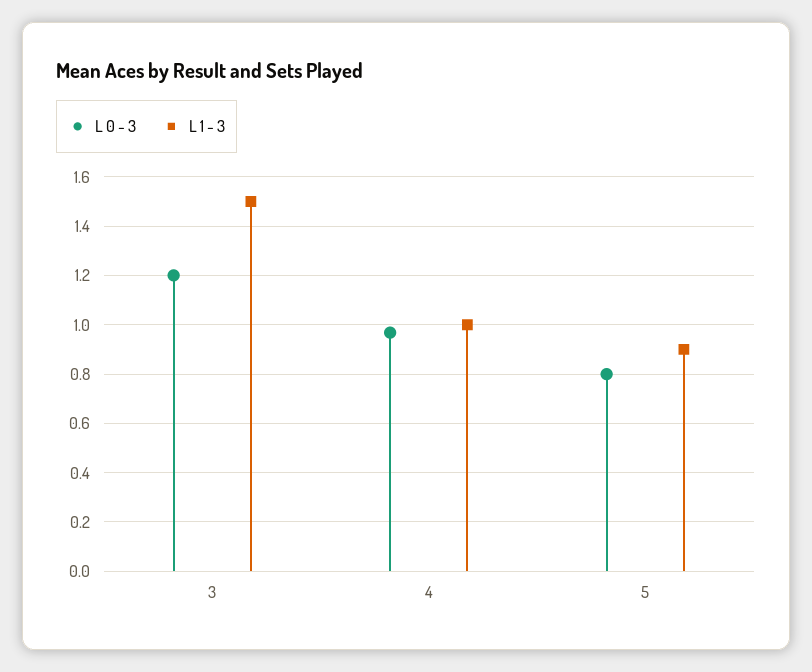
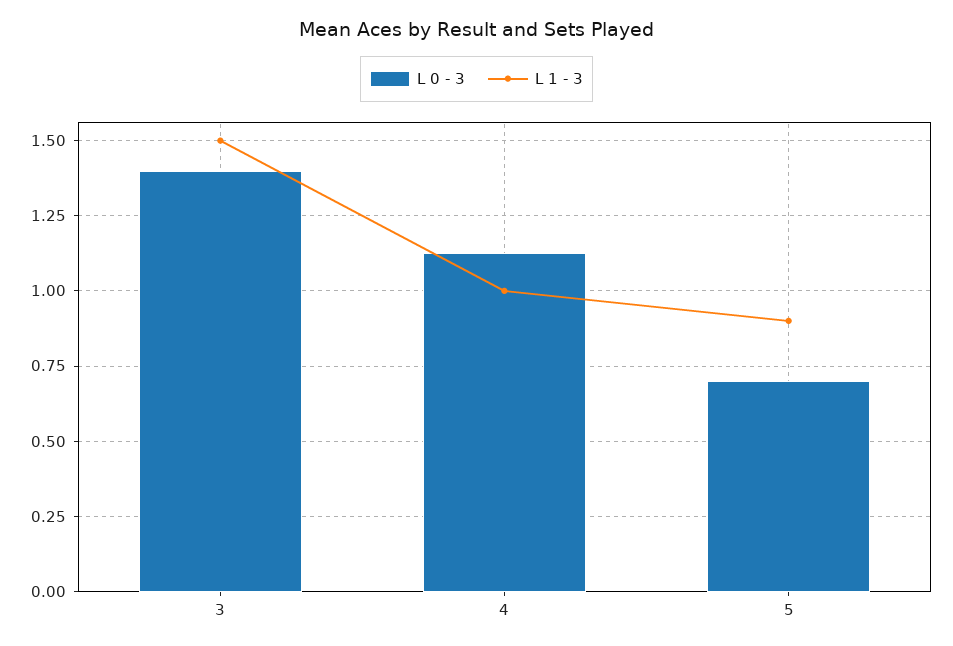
  {
    "L 0 - 3": {
-     "3": 1.2,
+     "3": 1.4,
-     "4": 0.975,
+     "4": 1.125,
-     "5": 0.8
+     "5": 0.7
    },
    "L 1 - 3": {
      "3": 1.5,
      "4": 1,
      "5": 0.9
    }
  }

